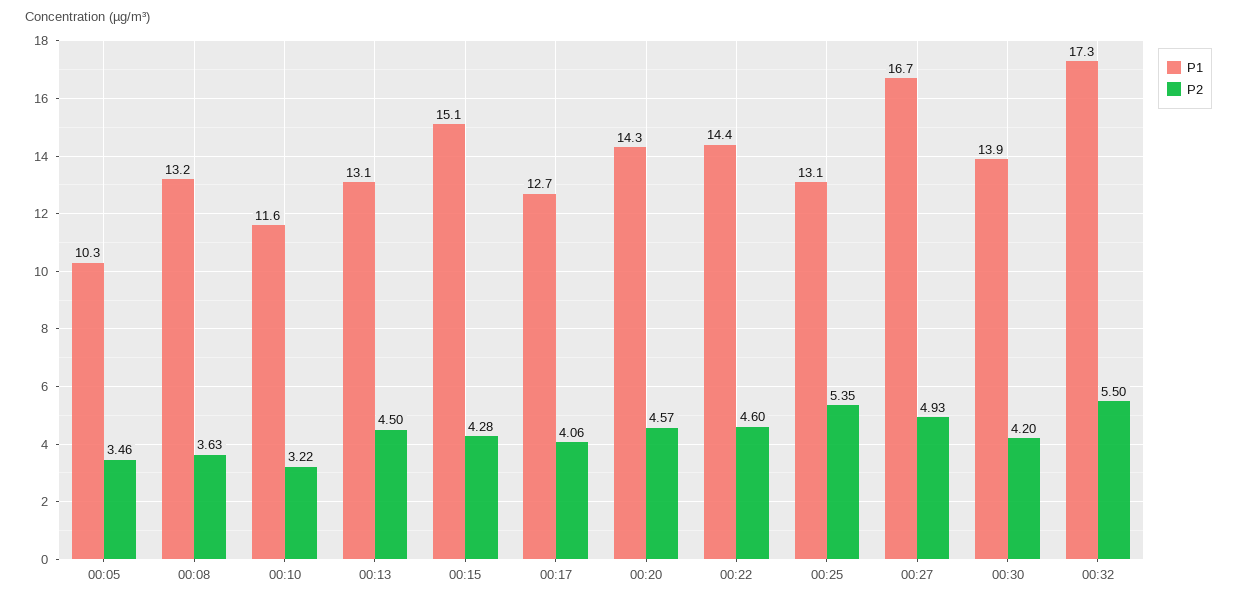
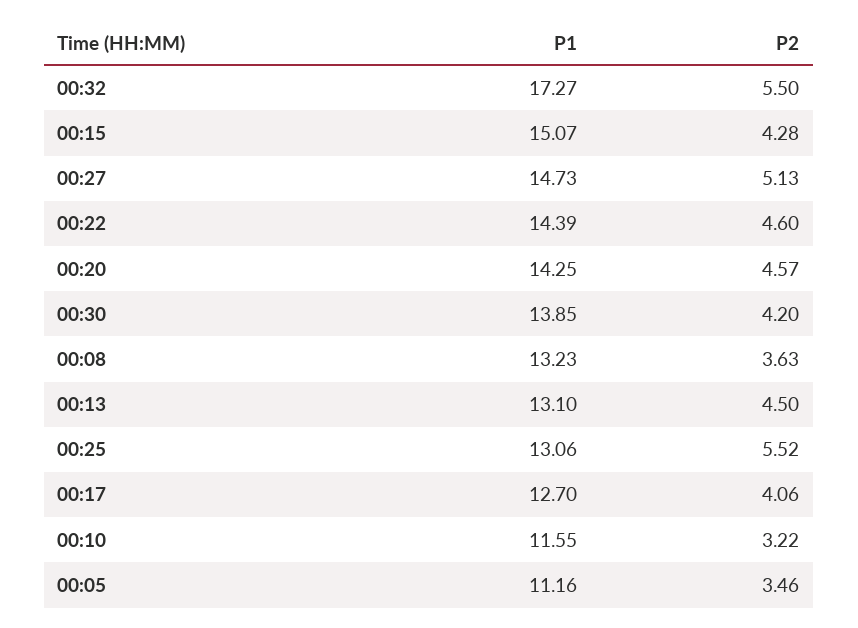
  {
    "P1": {
-     "00:05": 10.3,
+     "00:05": 11.16,
      "00:08": 13.23,
      "00:10": 11.55,
      "00:13": 13.1,
      "00:15": 15.07,
      "00:17": 12.7,
      "00:20": 14.25,
      "00:22": 14.39,
      "00:25": 13.06,
-     "00:27": 16.7,
+     "00:27": 14.73,
      "00:30": 13.85,
      "00:32": 17.27
    },
    "P2": {
      "00:05": 3.46,
      "00:08": 3.63,
      "00:10": 3.22,
      "00:13": 4.5,
      "00:15": 4.28,
      "00:17": 4.06,
      "00:20": 4.57,
      "00:22": 4.6,
-     "00:25": 5.35,
+     "00:25": 5.52,
-     "00:27": 4.93,
+     "00:27": 5.13,
      "00:30": 4.2,
      "00:32": 5.5
    }
  }

